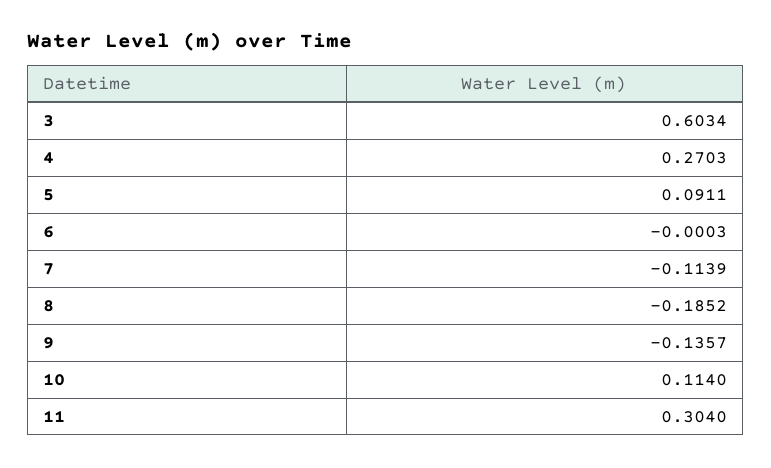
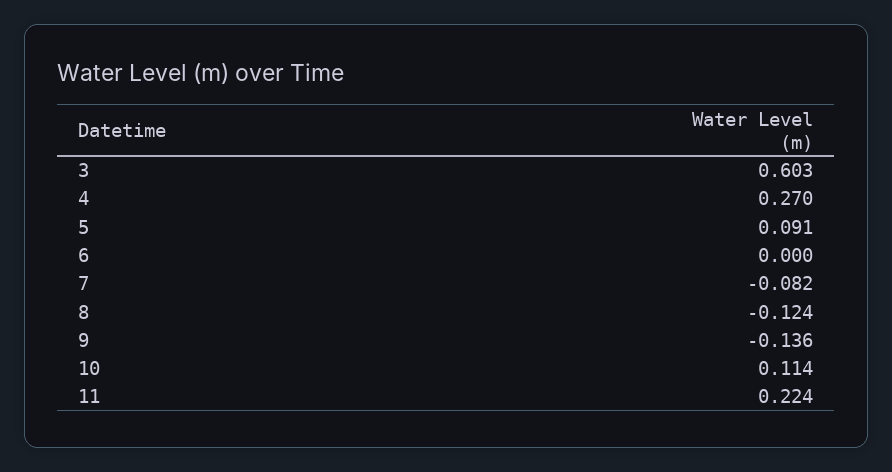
  {
    "3": 0.6034,
    "4": 0.2703,
    "5": 0.0911,
    "6": -0.0003,
-   "7": -0.1139,
+   "7": -0.082,
-   "8": -0.1852,
+   "8": -0.124,
    "9": -0.1357,
    "10": 0.114,
-   "11": 0.304
+   "11": 0.224
  }

